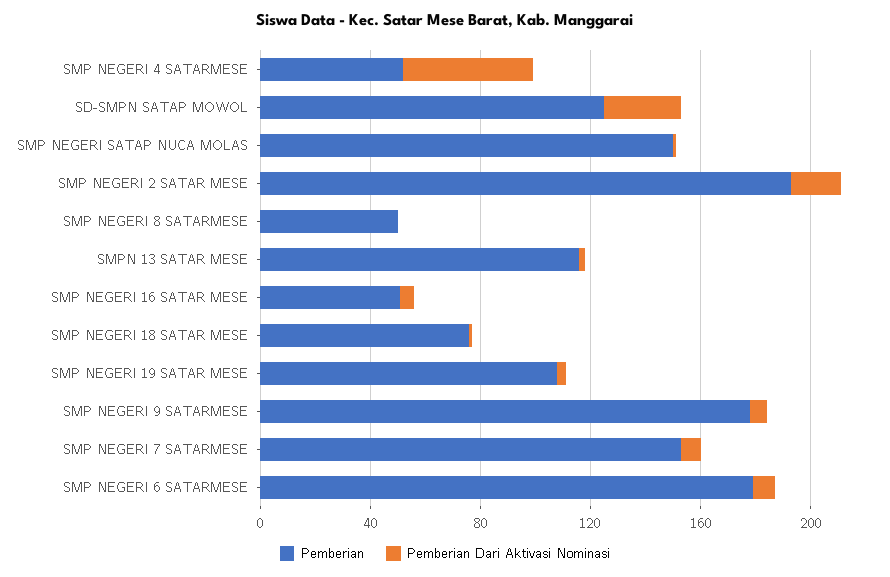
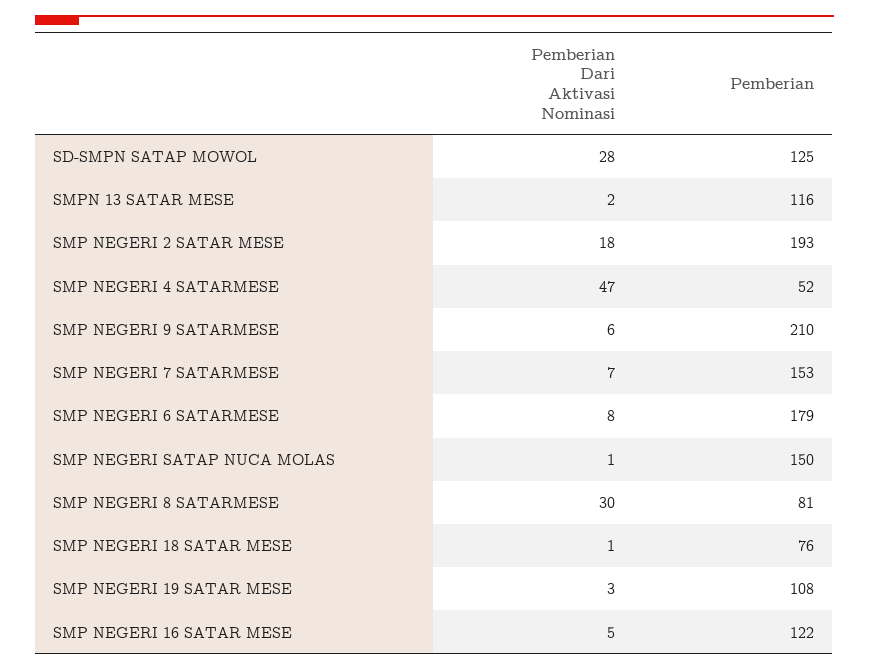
  {
    "Pemberian": {
      "SMP NEGERI 4 SATARMESE": 52,
      "SD-SMPN SATAP MOWOL": 125,
      "SMP NEGERI SATAP NUCA MOLAS": 150,
      "SMP NEGERI 2 SATAR MESE": 193,
-     "SMP NEGERI 8 SATARMESE": 50,
+     "SMP NEGERI 8 SATARMESE": 81,
      "SMPN 13 SATAR MESE": 116,
-     "SMP NEGERI 16 SATAR MESE": 50,
+     "SMP NEGERI 16 SATAR MESE": 122,
      "SMP NEGERI 18 SATAR MESE": 76,
      "SMP NEGERI 19 SATAR MESE": 108,
-     "SMP NEGERI 9 SATARMESE": 180,
+     "SMP NEGERI 9 SATARMESE": 210,
      "SMP NEGERI 7 SATARMESE": 153,
      "SMP NEGERI 6 SATARMESE": 179
    },
    "Pemberian Dari Aktivasi Nominasi": {
      "SMP NEGERI 4 SATARMESE": 47,
      "SD-SMPN SATAP MOWOL": 28,
      "SMP NEGERI SATAP NUCA MOLAS": 1,
      "SMP NEGERI 2 SATAR MESE": 18,
-     "SMP NEGERI 8 SATARMESE": 0,
+     "SMP NEGERI 8 SATARMESE": 30,
      "SMPN 13 SATAR MESE": 2,
      "SMP NEGERI 16 SATAR MESE": 5,
      "SMP NEGERI 18 SATAR MESE": 1,
      "SMP NEGERI 19 SATAR MESE": 3,
      "SMP NEGERI 9 SATARMESE": 6,
      "SMP NEGERI 7 SATARMESE": 7,
      "SMP NEGERI 6 SATARMESE": 8
    }
  }

